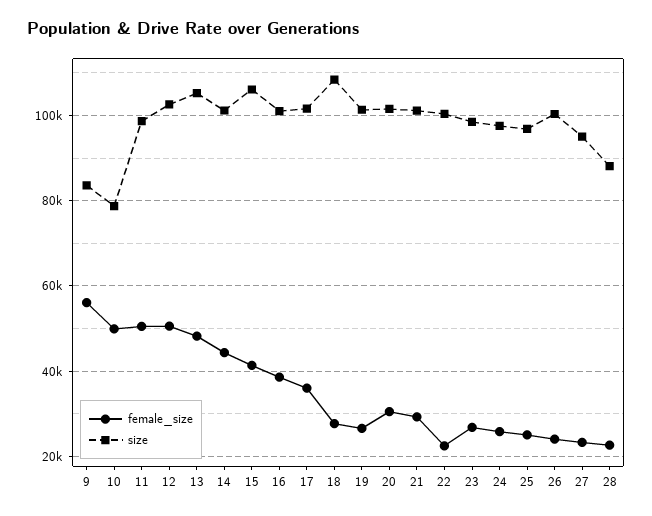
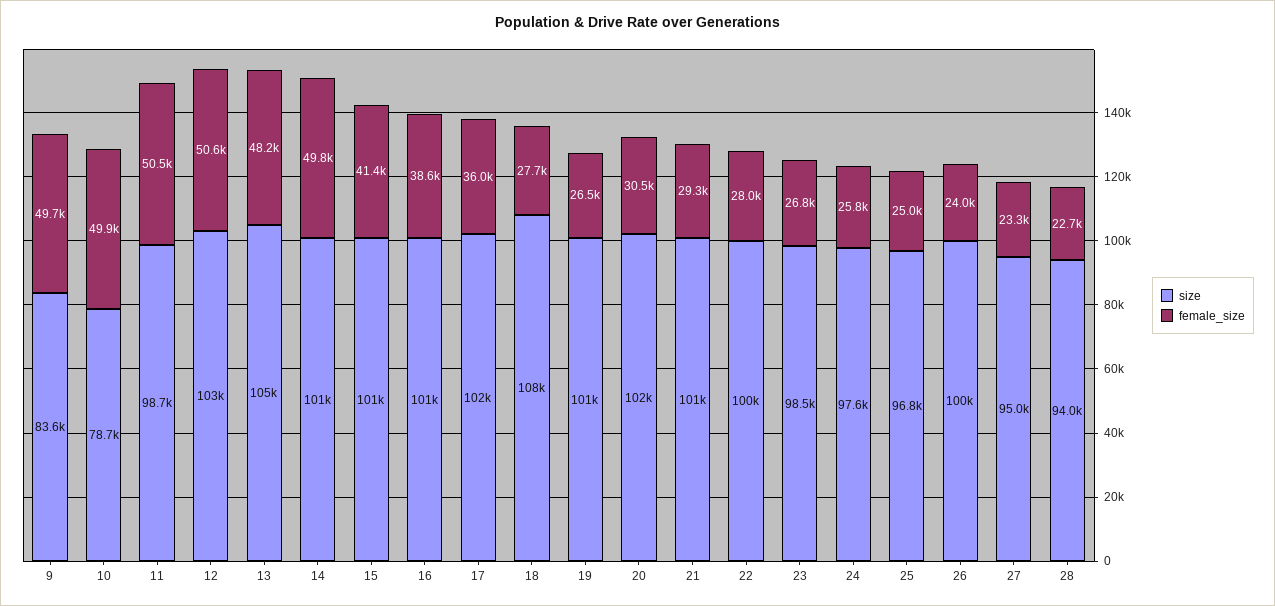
  {
    "female_size": {
-     "9": 56000,
+     "9": 49700,
      "10": 49900,
      "11": 50500,
      "12": 50600,
      "13": 48200,
-     "14": 44000,
+     "14": 49800,
      "15": 41400,
      "16": 38600,
      "17": 36000,
      "18": 27700,
      "19": 26500,
      "20": 30500,
      "21": 29300,
-     "22": 22000,
+     "22": 28000,
      "23": 26800,
      "24": 25800,
      "25": 25000,
      "26": 24000,
      "27": 23300,
      "28": 22700
    },
    "size": {
      "9": 83600,
      "10": 78700,
      "11": 98700,
      "12": 103000,
      "13": 105000,
      "14": 101000,
-     "15": 106000,
+     "15": 101000,
      "16": 101000,
      "17": 102000,
      "18": 108000,
      "19": 101000,
      "20": 102000,
      "21": 101000,
      "22": 100000,
      "23": 98500,
      "24": 97600,
      "25": 96800,
      "26": 100000,
      "27": 95000,
-     "28": 88000
+     "28": 94000
    }
  }

